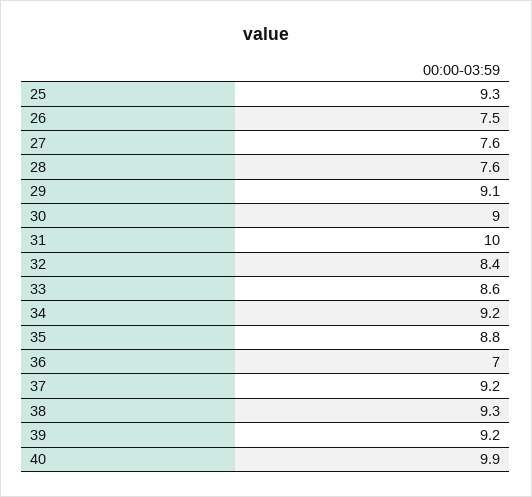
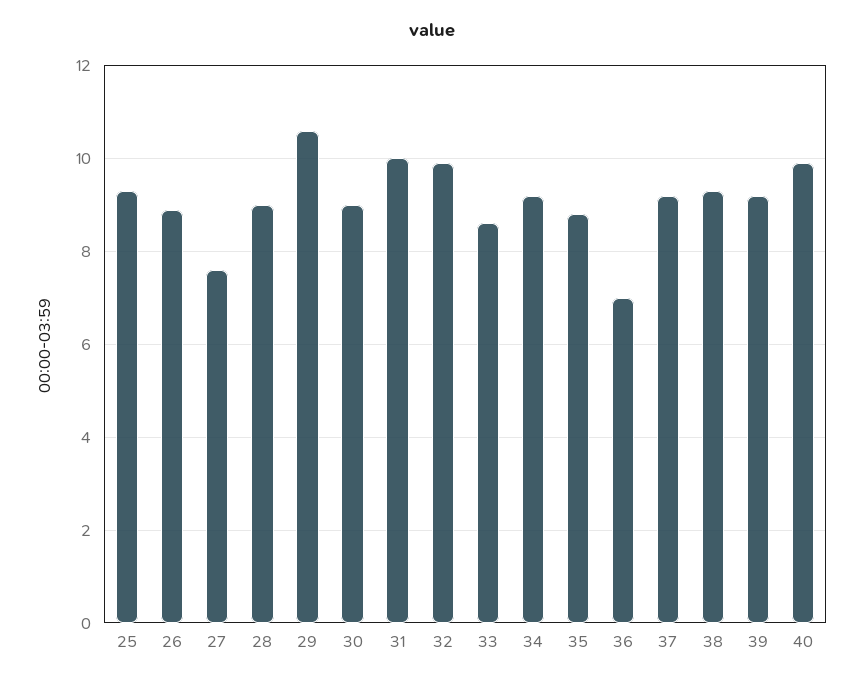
  {
    "25": 9.3,
-   "26": 7.5,
+   "26": 9,
    "27": 7.6,
-   "28": 7.6,
+   "28": 9,
-   "29": 9.1,
+   "29": 10.5,
    "30": 9,
    "31": 10,
-   "32": 8.4,
+   "32": 10,
    "33": 8.6,
    "34": 9.2,
    "35": 8.8,
    "36": 7,
    "37": 9.2,
    "38": 9.3,
    "39": 9.2,
    "40": 9.9
  }

